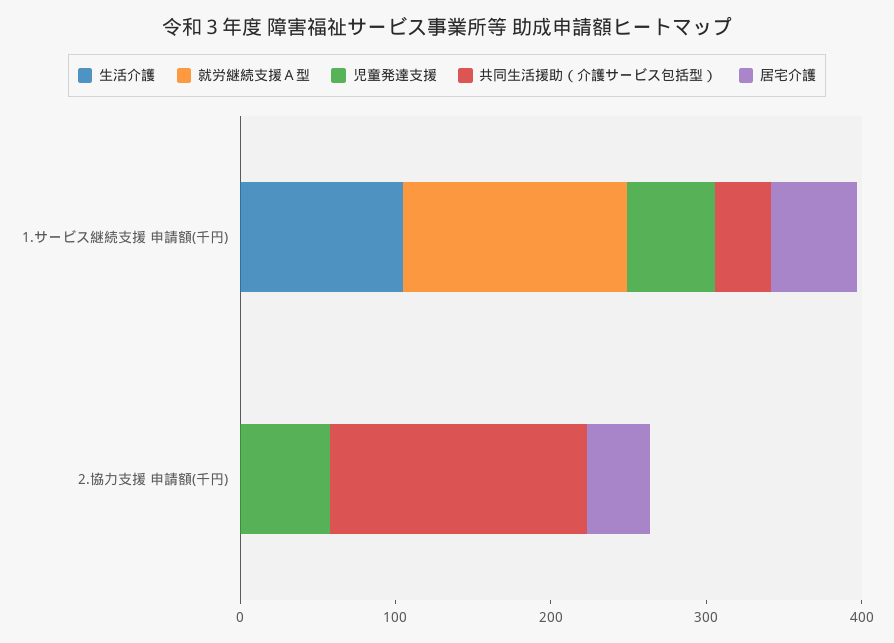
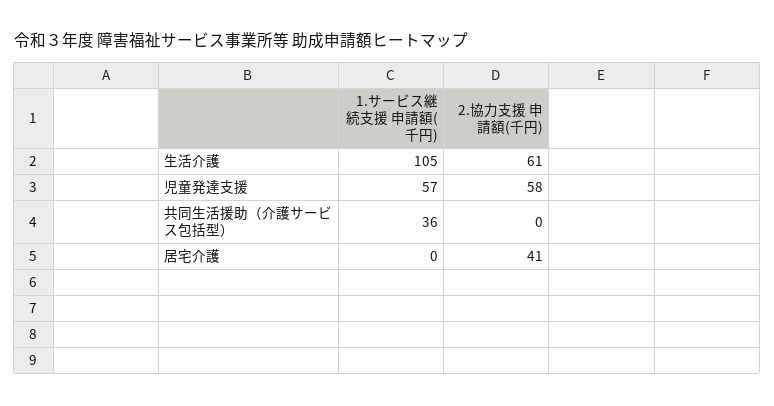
  {
    "生活介護": {
      "1.サービス継続支援 申請額(千円)": 105,
-     "2.協力支援 申請額(千円)": 0
+     "2.協力支援 申請額(千円)": 61
    },
-   "就労継続支援Ａ型": {
-     "1.サービス継続支援 申請額(千円)": 140,
-     "2.協力支援 申請額(千円)": 0
-   },
    "児童発達支援": {
      "1.サービス継続支援 申請額(千円)": 57,
      "2.協力支援 申請額(千円)": 58
    },
    "共同生活援助（介護サービス包括型）": {
      "1.サービス継続支援 申請額(千円)": 36,
-     "2.協力支援 申請額(千円)": 160
+     "2.協力支援 申請額(千円)": 0
    },
    "居宅介護": {
-     "1.サービス継続支援 申請額(千円)": 60,
+     "1.サービス継続支援 申請額(千円)": 0,
      "2.協力支援 申請額(千円)": 41
    }
  }

